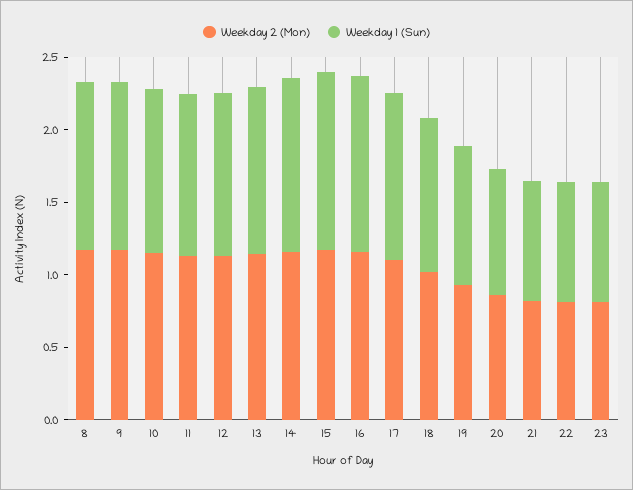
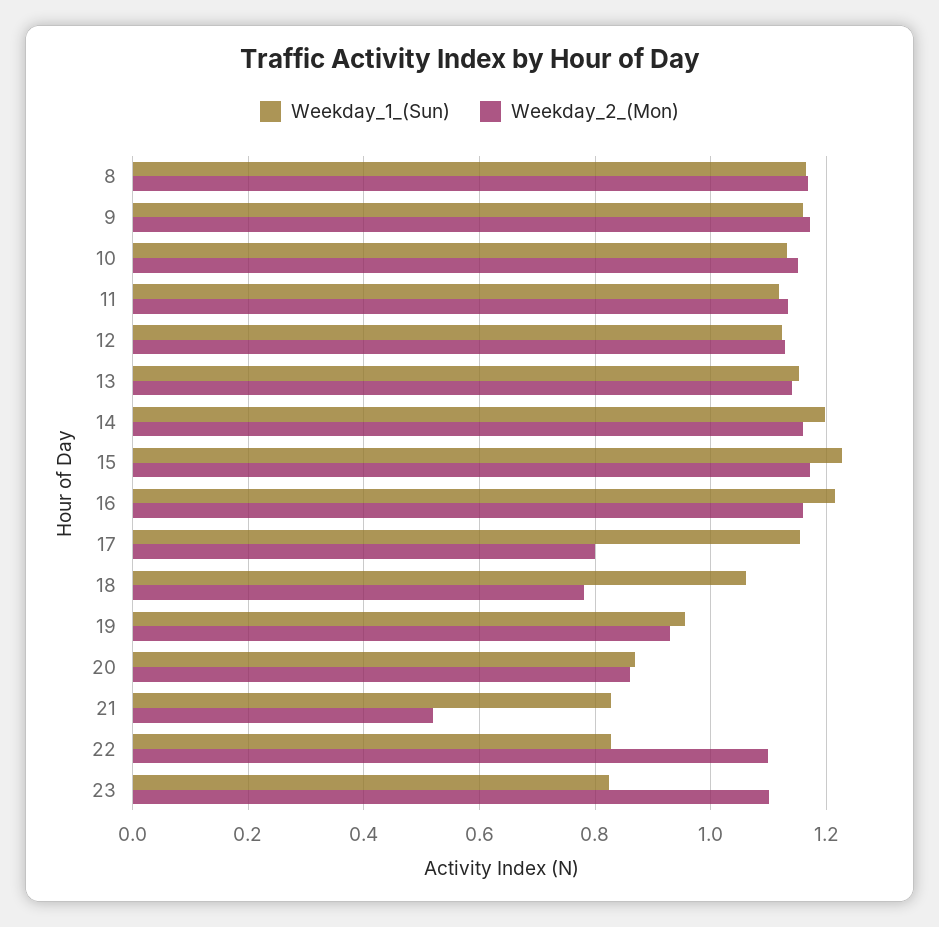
  {
    "Weekday 2 (Mon)": {
      "8": 1.16,
      "9": 1.18,
      "10": 1.16,
      "11": 1.14,
      "12": 1.12,
      "13": 1.14,
      "14": 1.16,
      "15": 1.18,
      "16": 1.16,
-     "17": 1.1,
+     "17": 0.8,
-     "18": 1,
+     "18": 0.78,
      "19": 0.94,
      "20": 0.86,
-     "21": 0.8,
+     "21": 0.52,
-     "22": 0.8,
+     "22": 1.1,
-     "23": 0.8
+     "23": 1.1
    },
    "Weekday 1 (Sun)": {
      "8": 1.16,
      "9": 1.16,
      "10": 1.14,
      "11": 1.12,
      "12": 1.12,
      "13": 1.16,
      "14": 1.2,
      "15": 1.22,
      "16": 1.22,
      "17": 1.16,
      "18": 1.06,
      "19": 0.96,
      "20": 0.86,
      "21": 0.82,
      "22": 0.82,
      "23": 0.82
    }
  }

